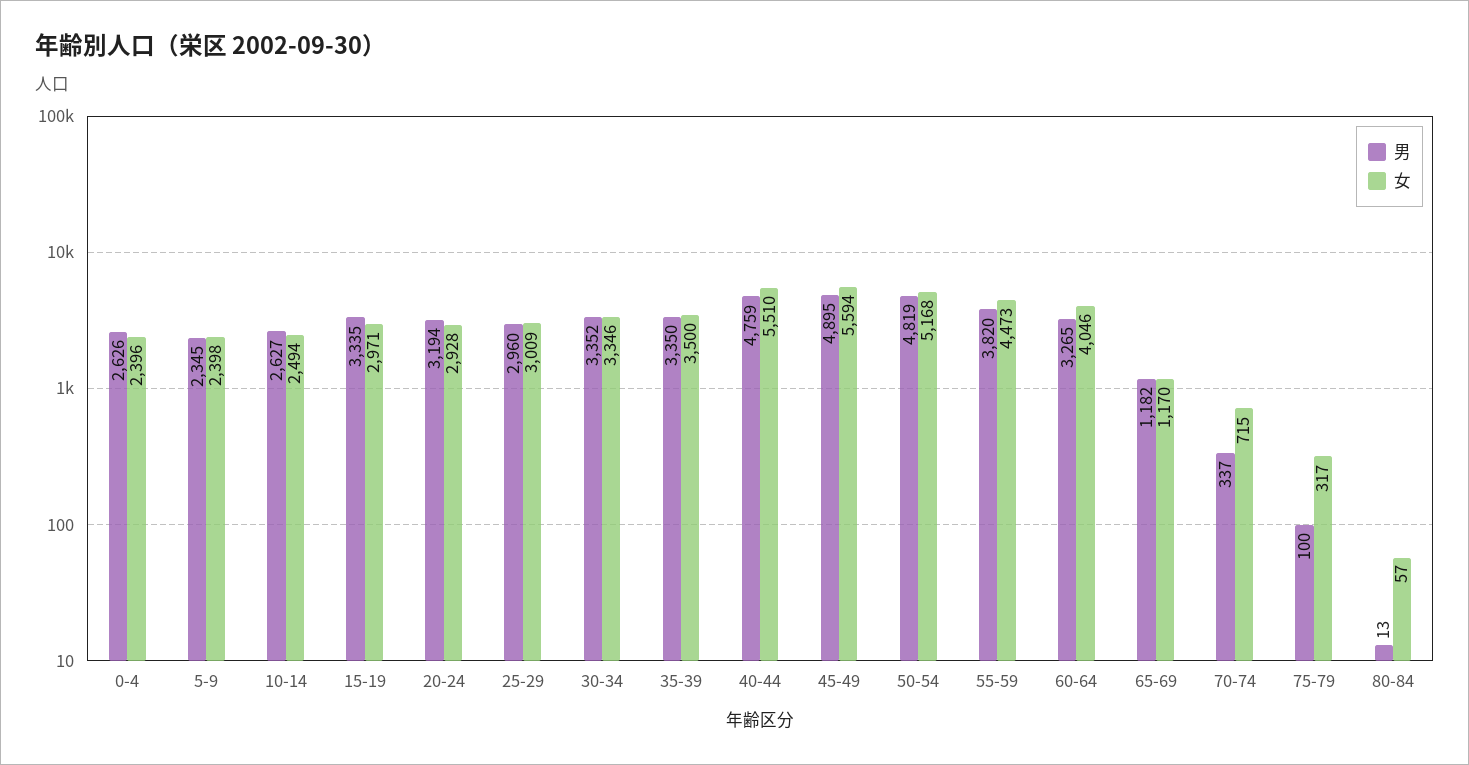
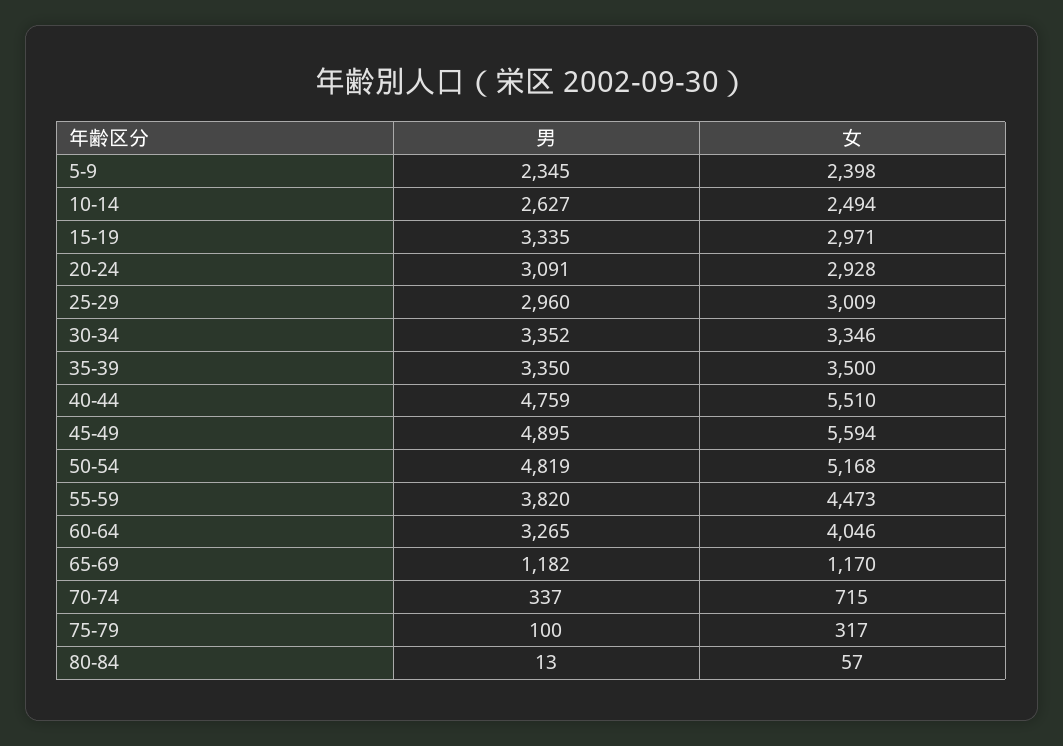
  {
    "男": {
-     "0-4": 2626,
      "5-9": 2345,
      "10-14": 2627,
      "15-19": 3335,
-     "20-24": 3194,
+     "20-24": 3091,
      "25-29": 2960,
      "30-34": 3352,
      "35-39": 3350,
      "40-44": 4759,
      "45-49": 4895,
      "50-54": 4819,
      "55-59": 3820,
      "60-64": 3265,
      "65-69": 1182,
      "70-74": 337,
      "75-79": 100,
      "80-84": 13
    },
    "女": {
-     "0-4": 2396,
      "5-9": 2398,
      "10-14": 2494,
      "15-19": 2971,
      "20-24": 2928,
      "25-29": 3009,
      "30-34": 3346,
      "35-39": 3500,
      "40-44": 5510,
      "45-49": 5594,
      "50-54": 5168,
      "55-59": 4473,
      "60-64": 4046,
      "65-69": 1170,
      "70-74": 715,
      "75-79": 317,
      "80-84": 57
    }
  }

